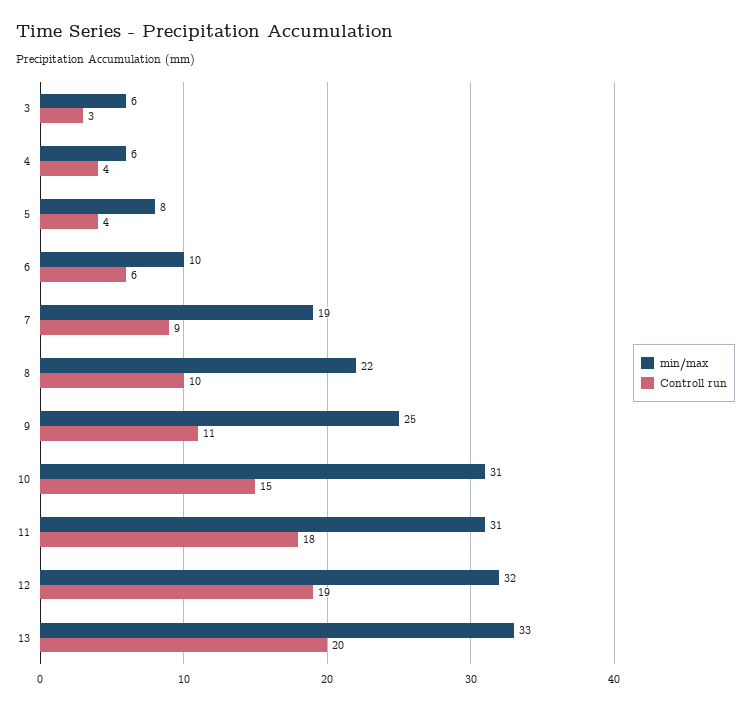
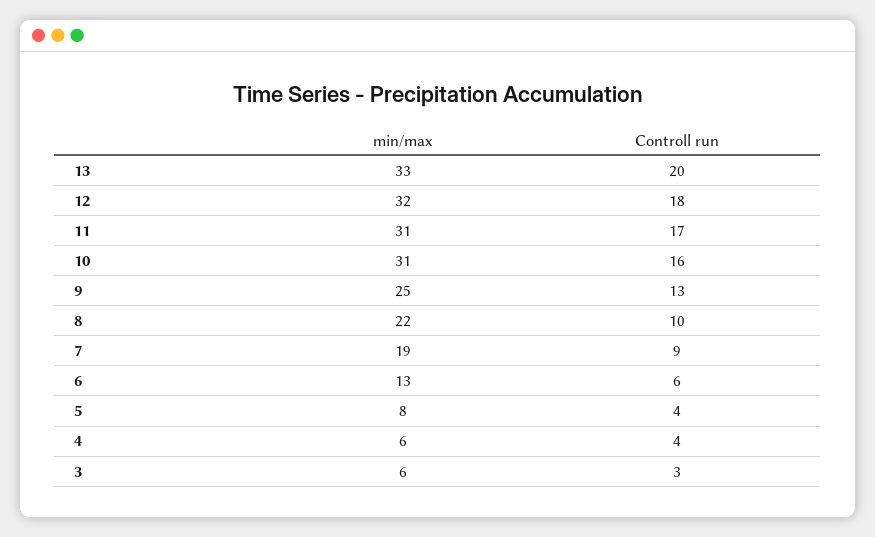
  {
    "min/max": {
      "3": 6,
      "4": 6,
      "5": 8,
-     "6": 10,
+     "6": 13,
      "7": 19,
      "8": 22,
      "9": 25,
      "10": 31,
      "11": 31,
      "12": 32,
      "13": 33
    },
    "Controll run": {
      "3": 3,
      "4": 4,
      "5": 4,
      "6": 6,
      "7": 9,
      "8": 10,
-     "9": 11,
+     "9": 13,
-     "10": 15,
+     "10": 16,
-     "11": 18,
+     "11": 17,
-     "12": 19,
+     "12": 18,
      "13": 20
    }
  }

